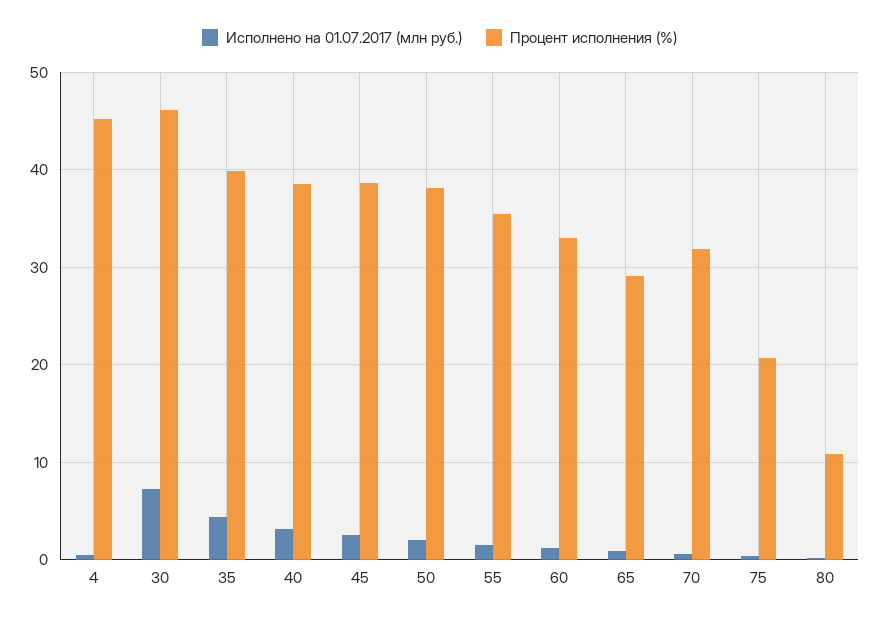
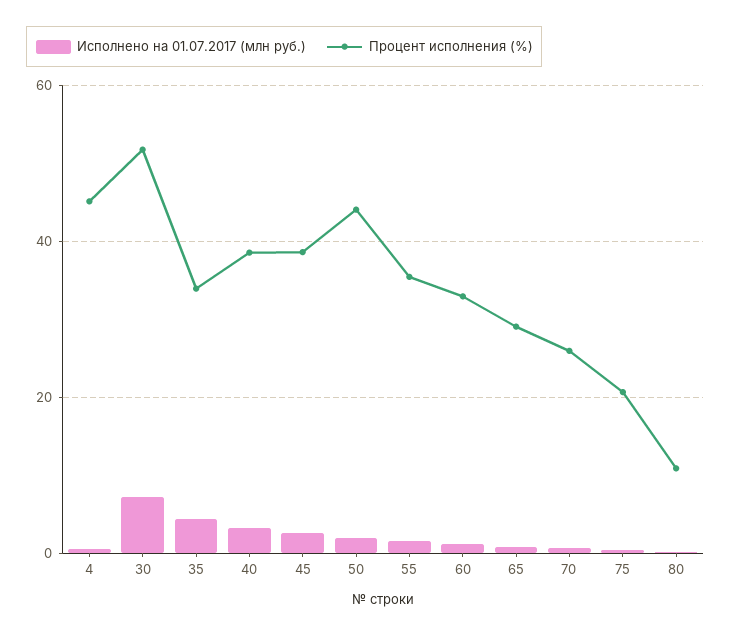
  {
    "Исполнено на 01.07.2017 (млн руб.)": {
      "4": 0,
      "30": 7,
      "35": 4,
      "40": 3,
      "45": 3,
      "50": 2,
      "55": 2,
      "60": 1,
      "65": 1,
      "70": 1,
      "75": 0,
      "80": 0
    },
    "Процент исполнения (%)": {
      "4": 45,
-     "30": 46,
+     "30": 52,
-     "35": 40,
+     "35": 34,
      "40": 39,
      "45": 39,
-     "50": 38,
+     "50": 44,
      "55": 35,
      "60": 33,
      "65": 29,
-     "70": 32,
+     "70": 26,
      "75": 21,
      "80": 11
    }
  }

